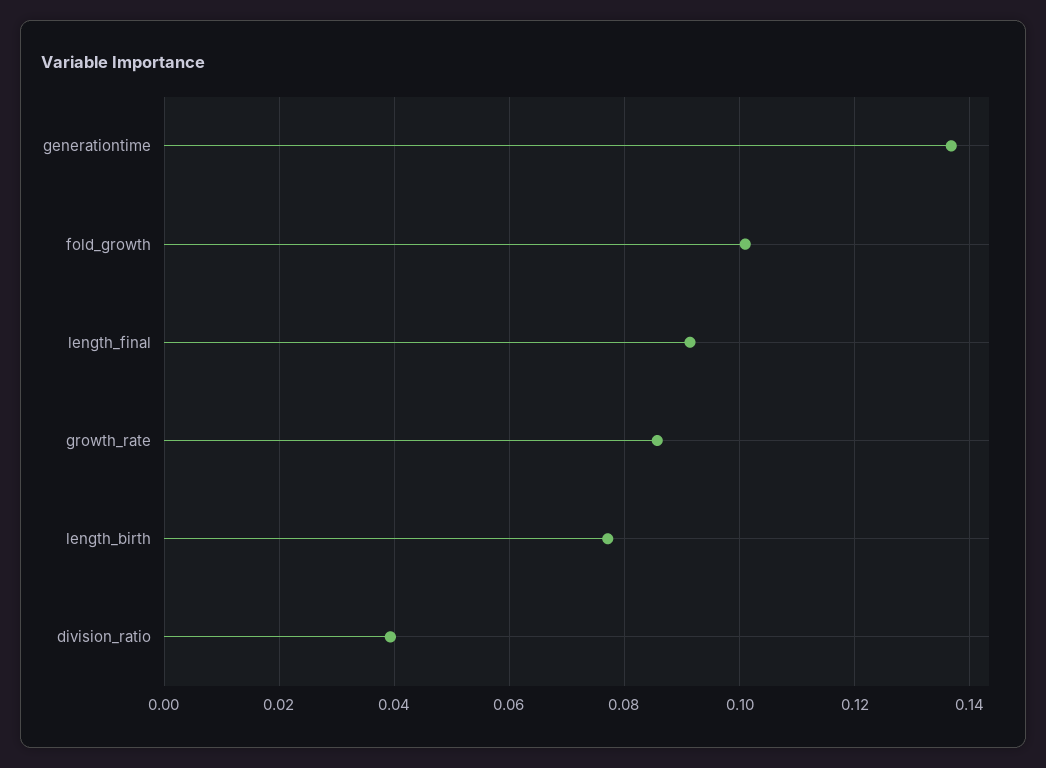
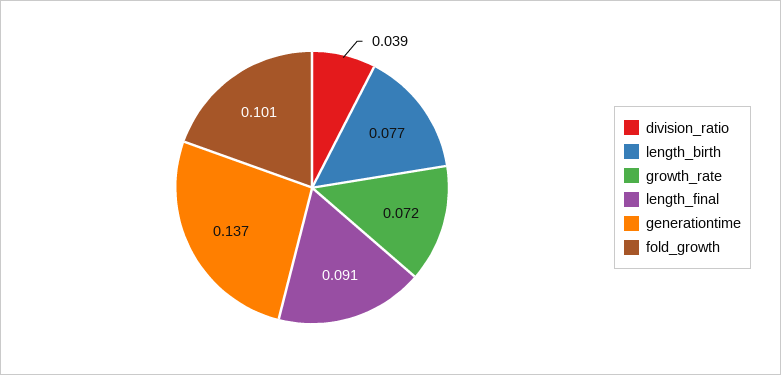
  {
    "generationtime": 0.137,
    "fold_growth": 0.101,
    "length_final": 0.091,
-   "growth_rate": 0.086,
+   "growth_rate": 0.072,
    "length_birth": 0.077,
    "division_ratio": 0.039
  }

